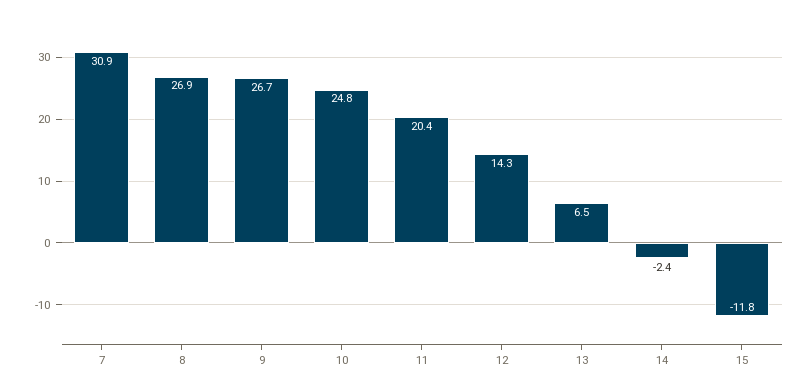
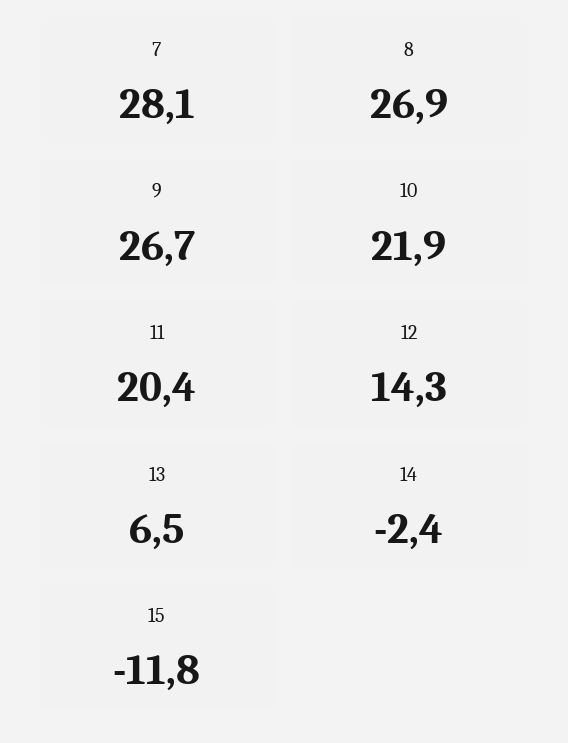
  {
-   "7": 30.9,
+   "7": 28.1,
    "8": 26.9,
    "9": 26.7,
-   "10": 24.8,
+   "10": 21.9,
    "11": 20.4,
    "12": 14.3,
    "13": 6.5,
    "14": -2.4,
    "15": -11.8
  }

